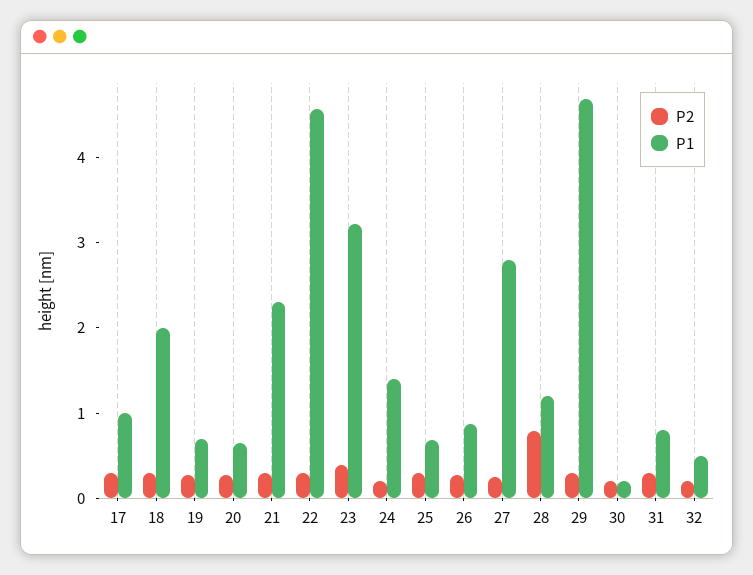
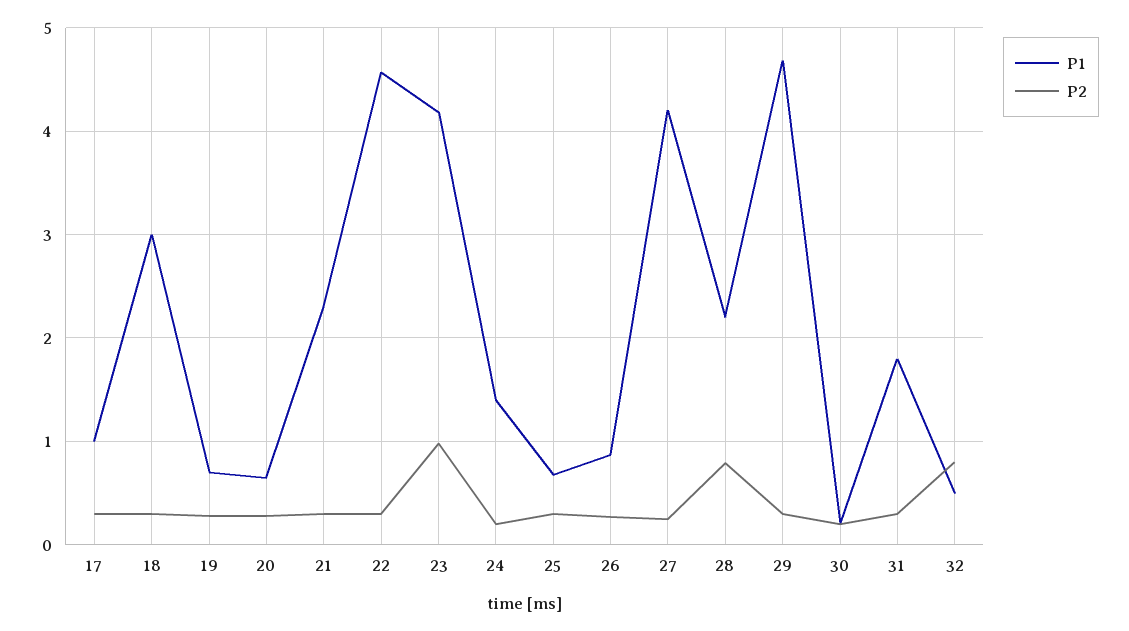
  {
    "P2": {
      "17": 0.3,
      "18": 0.3,
      "19": 0.3,
      "20": 0.3,
      "21": 0.3,
      "22": 0.3,
-     "23": 0.4,
+     "23": 1,
      "24": 0.2,
      "25": 0.3,
      "26": 0.3,
      "27": 0.3,
      "28": 0.8,
      "29": 0.3,
      "30": 0.2,
      "31": 0.3,
-     "32": 0.2
+     "32": 0.8
    },
    "P1": {
      "17": 1,
-     "18": 2,
+     "18": 3,
      "19": 0.7,
      "20": 0.7,
      "21": 2.3,
      "22": 4.6,
-     "23": 3.2,
+     "23": 4.2,
      "24": 1.4,
      "25": 0.7,
      "26": 0.9,
-     "27": 2.8,
+     "27": 4.2,
-     "28": 1.2,
+     "28": 2.2,
      "29": 4.7,
      "30": 0.2,
-     "31": 0.8,
+     "31": 1.8,
      "32": 0.5
    }
  }

